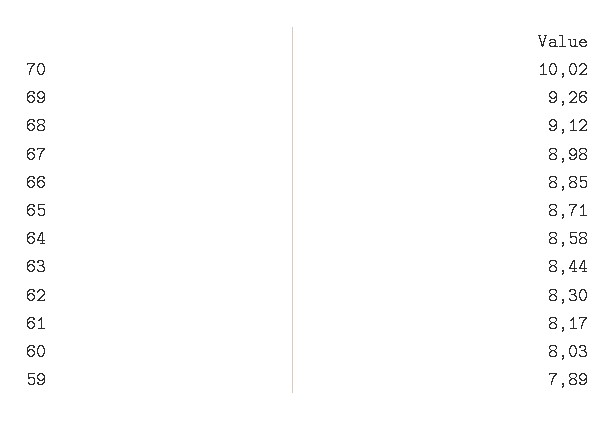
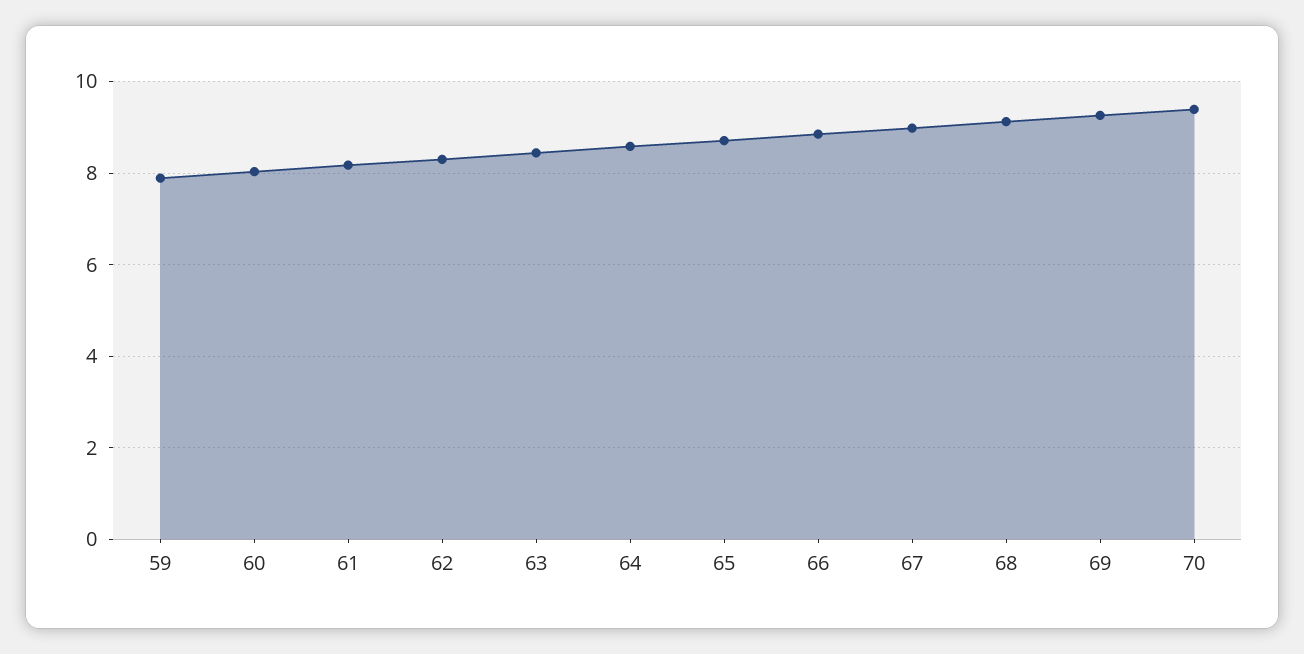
  {
-   "70": 10.02,
+   "70": 9.4,
    "69": 9.26,
    "68": 9.12,
    "67": 8.98,
    "66": 8.85,
    "65": 8.71,
    "64": 8.58,
    "63": 8.44,
    "62": 8.3,
    "61": 8.17,
    "60": 8.03,
    "59": 7.89
  }

